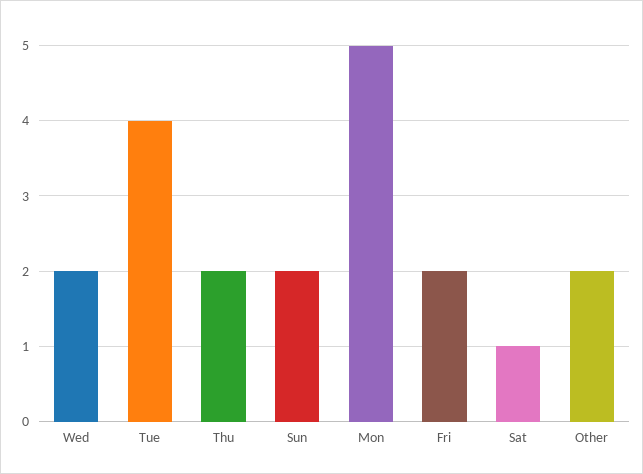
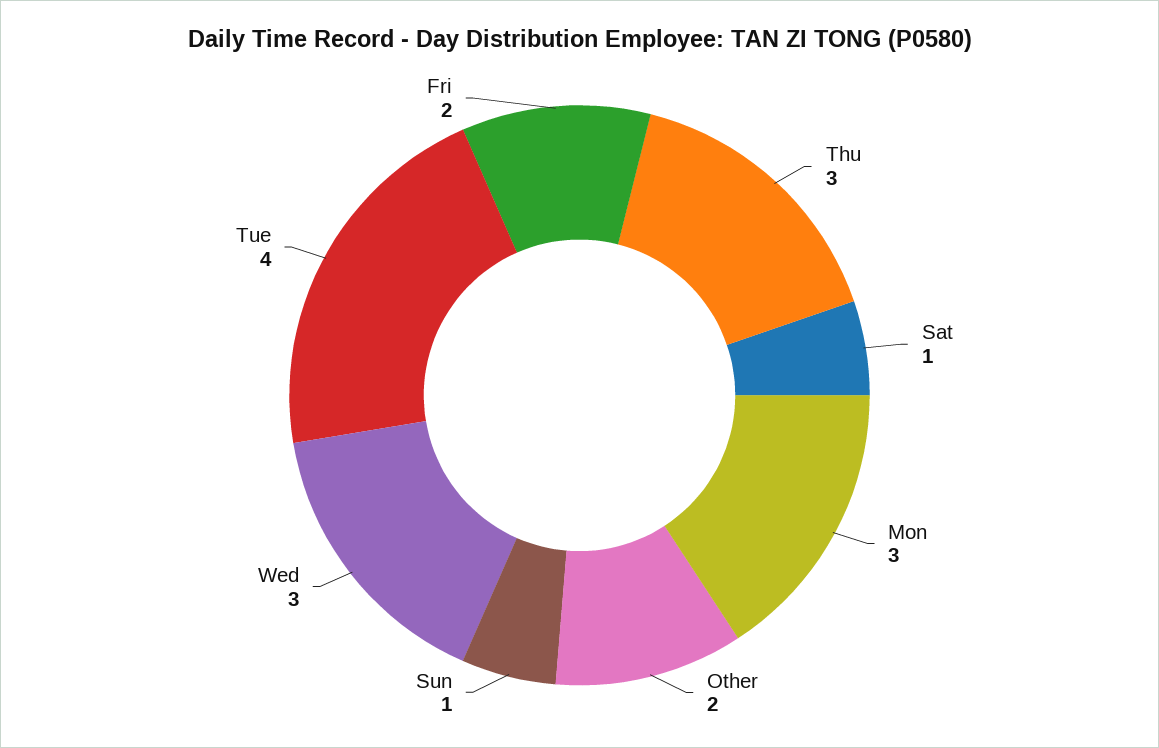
  {
-   "Wed": 2,
+   "Wed": 3,
    "Tue": 4,
-   "Thu": 2,
+   "Thu": 3,
-   "Sun": 2,
+   "Sun": 1,
-   "Mon": 5,
+   "Mon": 3,
    "Fri": 2,
    "Sat": 1,
    "Other": 2
  }

